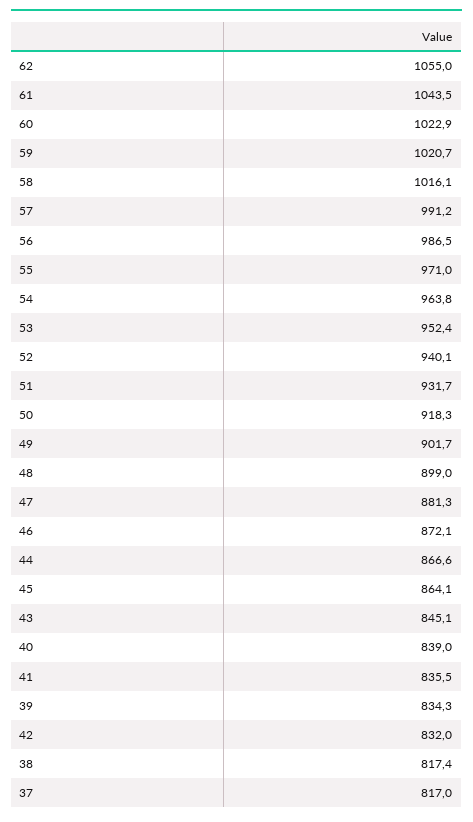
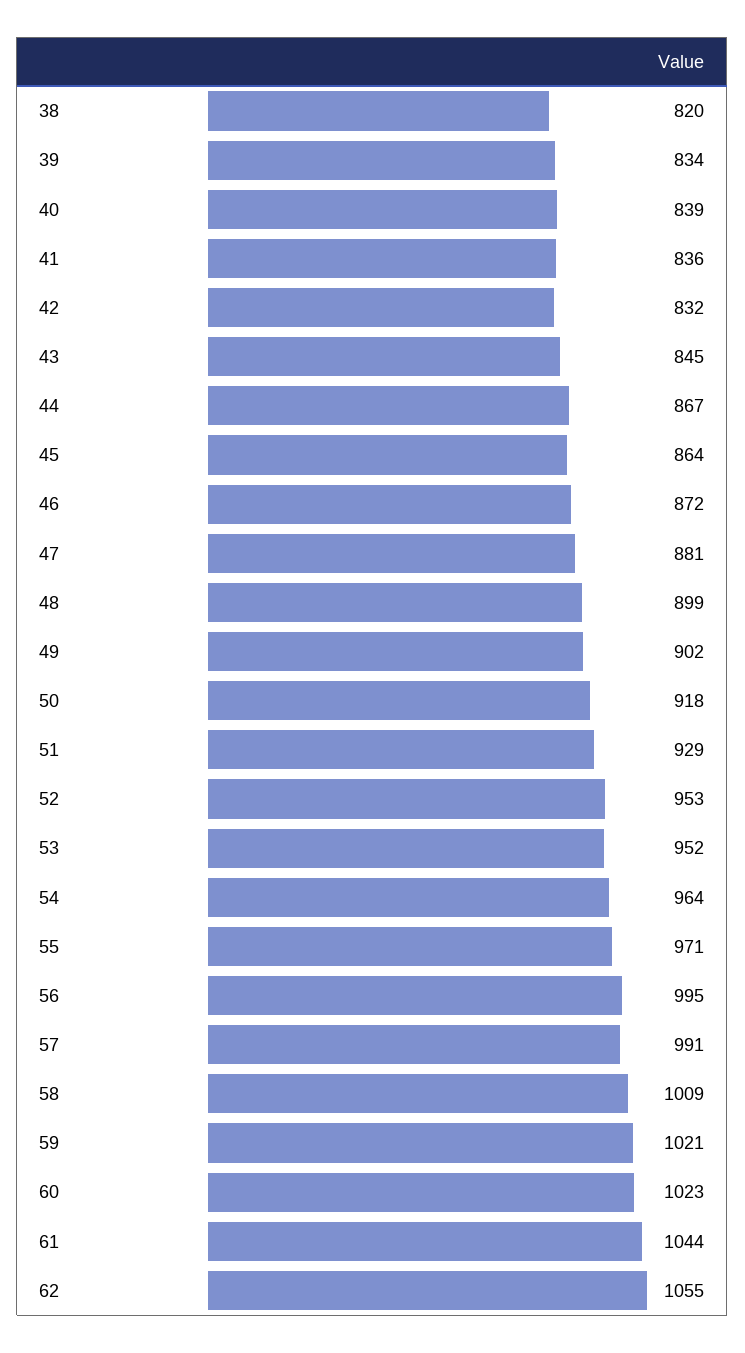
  {
    "62": 1055,
    "61": 1043.5,
    "60": 1022.9,
    "59": 1020.7,
-   "58": 1016.1,
+   "58": 1009,
    "57": 991.2,
-   "56": 986.5,
+   "56": 995,
    "55": 971,
    "54": 963.8,
    "53": 952.4,
-   "52": 940.1,
+   "52": 953,
-   "51": 931.7,
+   "51": 929,
    "50": 918.3,
    "49": 901.7,
    "48": 899,
    "47": 881.3,
    "46": 872.1,
    "44": 866.6,
    "45": 864.1,
    "43": 845.1,
    "40": 839,
    "41": 835.5,
    "39": 834.3,
    "42": 832,
-   "38": 817.4,
+   "38": 820
-   "37": 817
  }

